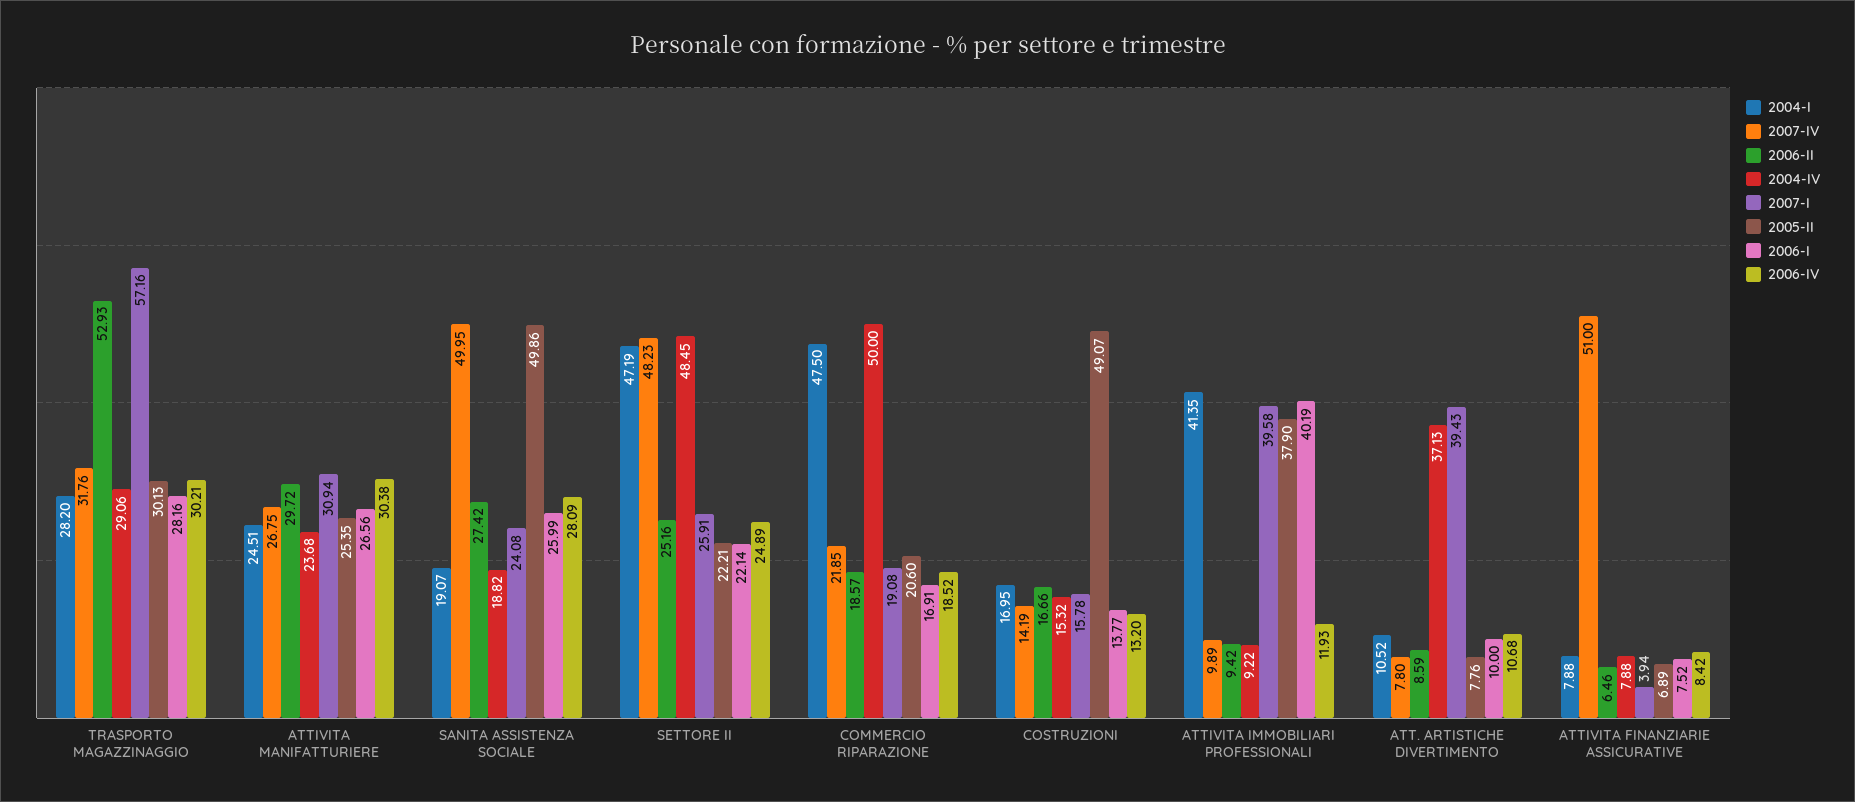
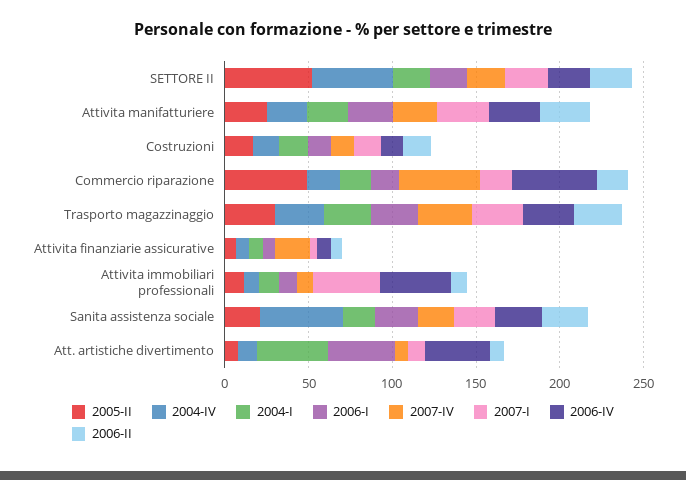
  {
    "2004-I": {
      "TRASPORTO MAGAZZINAGGIO": 28.2,
      "ATTIVITA MANIFATTURIERE": 24.51,
      "SANITA ASSISTENZA SOCIALE": 19.07,
-     "SETTORE II": 47.19,
+     "SETTORE II": 20,
-     "COMMERCIO RIPARAZIONE": 47.5,
+     "COMMERCIO RIPARAZIONE": 20,
      "COSTRUZIONI": 16.95,
-     "ATTIVITA IMMOBILIARI PROFESSIONALI": 41.35,
+     "ATTIVITA IMMOBILIARI PROFESSIONALI": 10,
-     "ATT. ARTISTICHE DIVERTIMENTO": 10.52,
+     "ATT. ARTISTICHE DIVERTIMENTO": 40,
      "ATTIVITA FINANZIARIE ASSICURATIVE": 7.88
    },
    "2007-IV": {
      "TRASPORTO MAGAZZINAGGIO": 31.76,
      "ATTIVITA MANIFATTURIERE": 26.75,
-     "SANITA ASSISTENZA SOCIALE": 49.95,
+     "SANITA ASSISTENZA SOCIALE": 20,
-     "SETTORE II": 48.23,
+     "SETTORE II": 20,
-     "COMMERCIO RIPARAZIONE": 21.85,
+     "COMMERCIO RIPARAZIONE": 50,
      "COSTRUZIONI": 14.19,
      "ATTIVITA IMMOBILIARI PROFESSIONALI": 9.89,
      "ATT. ARTISTICHE DIVERTIMENTO": 7.8,
-     "ATTIVITA FINANZIARIE ASSICURATIVE": 51
+     "ATTIVITA FINANZIARIE ASSICURATIVE": 20
    },
    "2006-II": {
-     "TRASPORTO MAGAZZINAGGIO": 52.93,
+     "TRASPORTO MAGAZZINAGGIO": 30,
      "ATTIVITA MANIFATTURIERE": 29.72,
      "SANITA ASSISTENZA SOCIALE": 27.42,
      "SETTORE II": 25.16,
      "COMMERCIO RIPARAZIONE": 18.57,
      "COSTRUZIONI": 16.66,
      "ATTIVITA IMMOBILIARI PROFESSIONALI": 9.42,
      "ATT. ARTISTICHE DIVERTIMENTO": 8.59,
      "ATTIVITA FINANZIARIE ASSICURATIVE": 6.46
    },
    "2004-IV": {
      "TRASPORTO MAGAZZINAGGIO": 29.06,
      "ATTIVITA MANIFATTURIERE": 23.68,
-     "SANITA ASSISTENZA SOCIALE": 18.82,
+     "SANITA ASSISTENZA SOCIALE": 50,
      "SETTORE II": 48.45,
-     "COMMERCIO RIPARAZIONE": 50,
+     "COMMERCIO RIPARAZIONE": 20,
      "COSTRUZIONI": 15.32,
      "ATTIVITA IMMOBILIARI PROFESSIONALI": 9.22,
-     "ATT. ARTISTICHE DIVERTIMENTO": 37.13,
+     "ATT. ARTISTICHE DIVERTIMENTO": 10,
      "ATTIVITA FINANZIARIE ASSICURATIVE": 7.88
    },
    "2007-I": {
-     "TRASPORTO MAGAZZINAGGIO": 57.16,
+     "TRASPORTO MAGAZZINAGGIO": 30,
      "ATTIVITA MANIFATTURIERE": 30.94,
      "SANITA ASSISTENZA SOCIALE": 24.08,
      "SETTORE II": 25.91,
      "COMMERCIO RIPARAZIONE": 19.08,
      "COSTRUZIONI": 15.78,
      "ATTIVITA IMMOBILIARI PROFESSIONALI": 39.58,
-     "ATT. ARTISTICHE DIVERTIMENTO": 39.43,
+     "ATT. ARTISTICHE DIVERTIMENTO": 10,
      "ATTIVITA FINANZIARIE ASSICURATIVE": 3.94
    },
    "2005-II": {
      "TRASPORTO MAGAZZINAGGIO": 30.13,
      "ATTIVITA MANIFATTURIERE": 25.35,
-     "SANITA ASSISTENZA SOCIALE": 49.86,
+     "SANITA ASSISTENZA SOCIALE": 20,
-     "SETTORE II": 22.21,
+     "SETTORE II": 50,
-     "COMMERCIO RIPARAZIONE": 20.6,
+     "COMMERCIO RIPARAZIONE": 50,
-     "COSTRUZIONI": 49.07,
+     "COSTRUZIONI": 20,
-     "ATTIVITA IMMOBILIARI PROFESSIONALI": 37.9,
+     "ATTIVITA IMMOBILIARI PROFESSIONALI": 10,
      "ATT. ARTISTICHE DIVERTIMENTO": 7.76,
      "ATTIVITA FINANZIARIE ASSICURATIVE": 6.89
    },
    "2006-I": {
      "TRASPORTO MAGAZZINAGGIO": 28.16,
      "ATTIVITA MANIFATTURIERE": 26.56,
      "SANITA ASSISTENZA SOCIALE": 25.99,
      "SETTORE II": 22.14,
      "COMMERCIO RIPARAZIONE": 16.91,
      "COSTRUZIONI": 13.77,
-     "ATTIVITA IMMOBILIARI PROFESSIONALI": 40.19,
+     "ATTIVITA IMMOBILIARI PROFESSIONALI": 10,
-     "ATT. ARTISTICHE DIVERTIMENTO": 10,
+     "ATT. ARTISTICHE DIVERTIMENTO": 40,
      "ATTIVITA FINANZIARIE ASSICURATIVE": 7.52
    },
    "2006-IV": {
      "TRASPORTO MAGAZZINAGGIO": 30.21,
      "ATTIVITA MANIFATTURIERE": 30.38,
      "SANITA ASSISTENZA SOCIALE": 28.09,
      "SETTORE II": 24.89,
-     "COMMERCIO RIPARAZIONE": 18.52,
+     "COMMERCIO RIPARAZIONE": 50,
      "COSTRUZIONI": 13.2,
-     "ATTIVITA IMMOBILIARI PROFESSIONALI": 11.93,
+     "ATTIVITA IMMOBILIARI PROFESSIONALI": 40,
-     "ATT. ARTISTICHE DIVERTIMENTO": 10.68,
+     "ATT. ARTISTICHE DIVERTIMENTO": 40,
      "ATTIVITA FINANZIARIE ASSICURATIVE": 8.42
    }
  }

